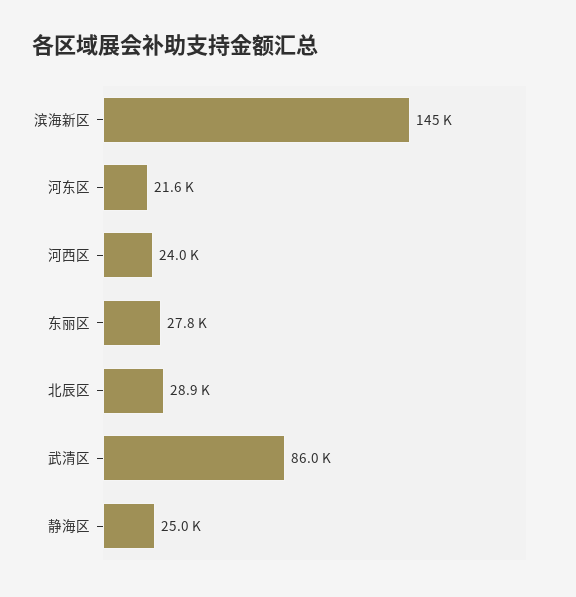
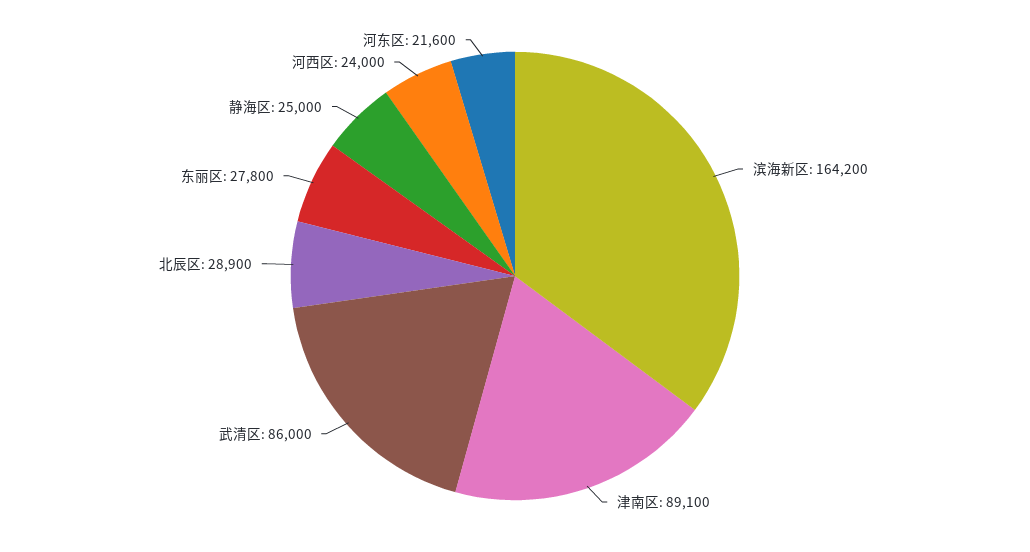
  {
-   "滨海新区": 145000,
+   "滨海新区": 164200,
    "河东区": 21600,
    "河西区": 24000,
    "东丽区": 27800,
    "北辰区": 28900,
    "武清区": 86000,
-   "静海区": 25000
+   "静海区": 25000,
+   "津南区": 89100
  }

